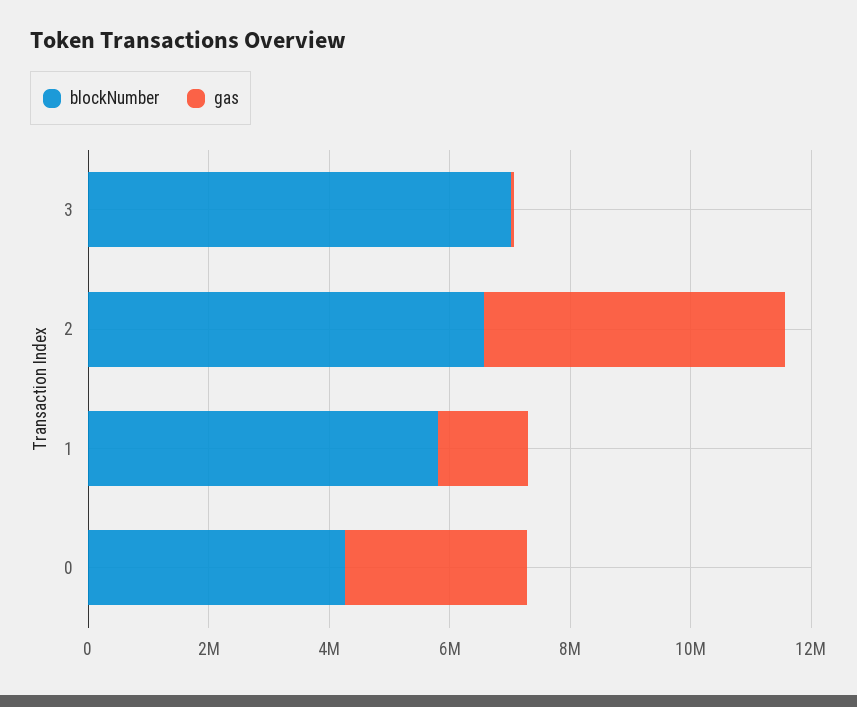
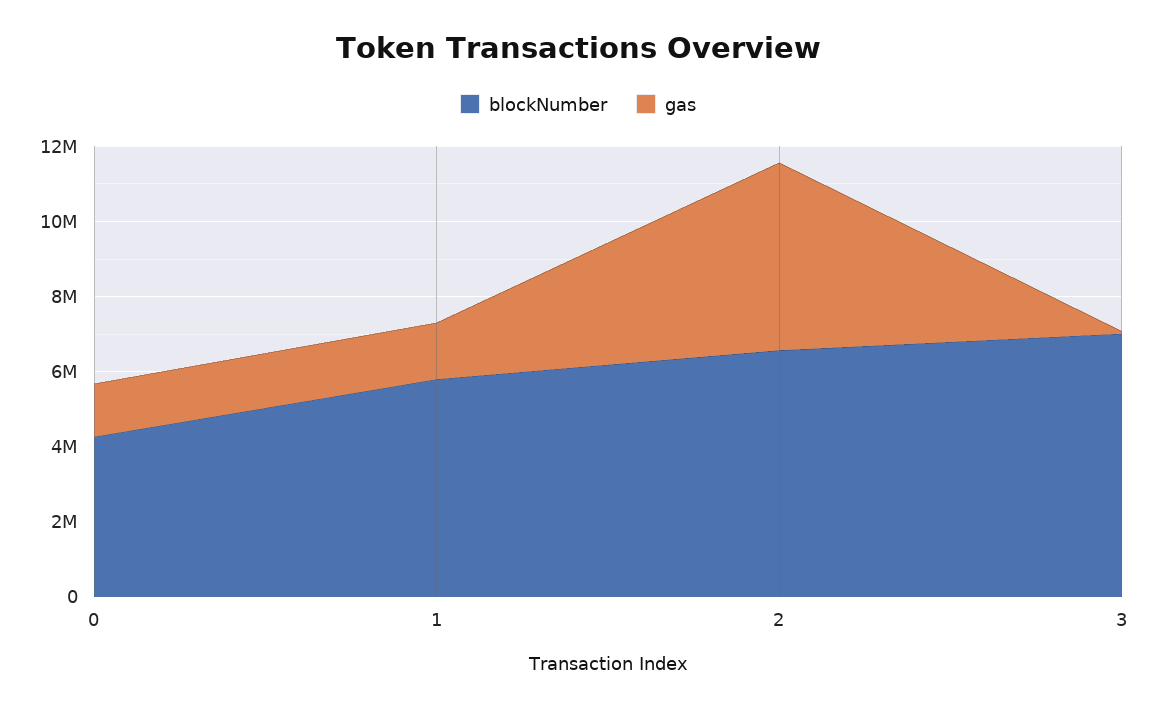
  {
    "blockNumber": {
      "3": 7000000,
      "2": 6500000,
      "1": 6000000,
      "0": 4500000
    },
    "gas": {
      "3": 0,
      "2": 5000000,
      "1": 1500000,
-     "0": 3000000
+     "0": 1500000
    }
  }

